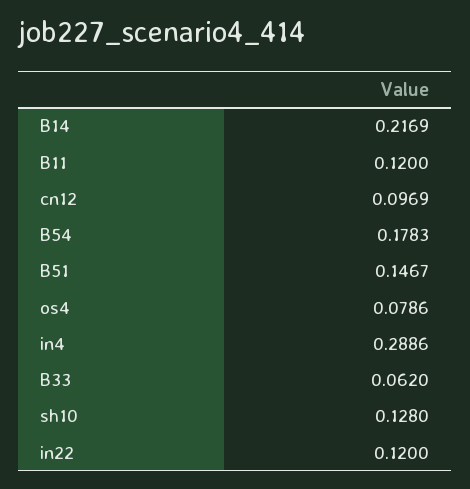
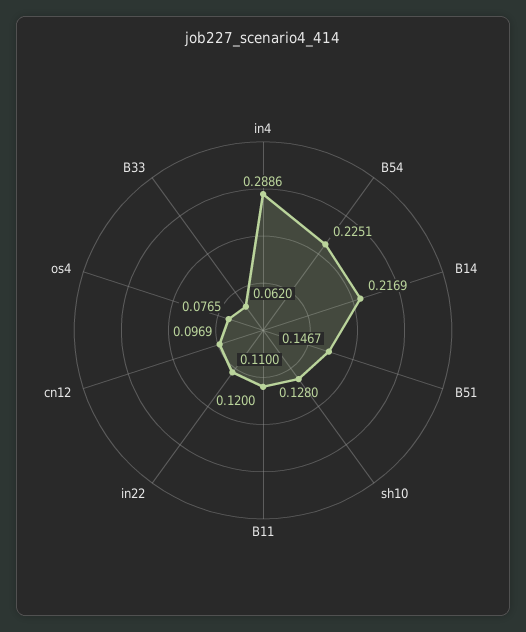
  {
    "B14": 0.2169,
    "B11": 0.12,
    "cn12": 0.0969,
-   "B54": 0.1783,
+   "B54": 0.2251,
    "B51": 0.1467,
-   "os4": 0.0786,
+   "os4": 0.0765,
    "in4": 0.2886,
    "B33": 0.062,
    "sh10": 0.128,
-   "in22": 0.12
+   "in22": 0.11
  }

